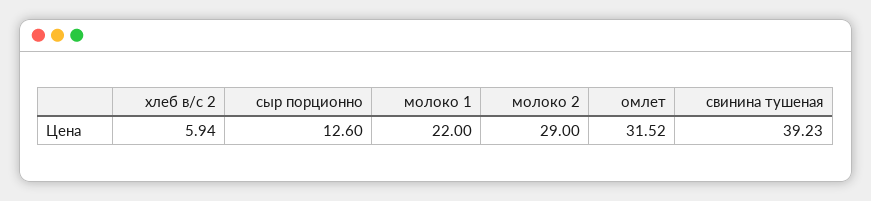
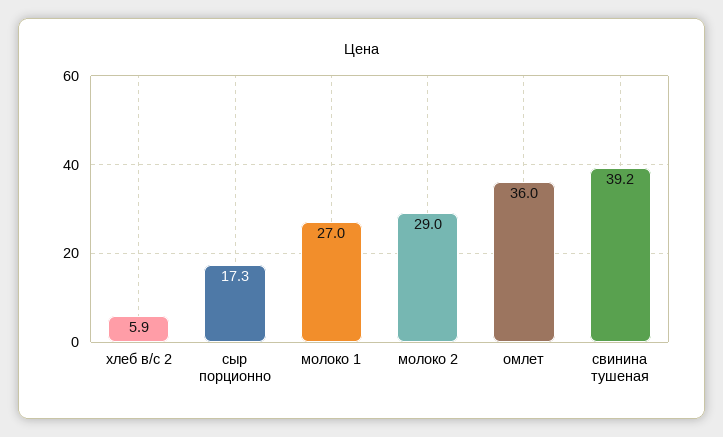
  {
    "хлеб в/с 2": 5.94,
-   "сыр порционно": 12.6,
+   "сыр порционно": 17.3,
-   "молоко 1": 22,
+   "молоко 1": 27,
    "молоко 2": 29,
-   "омлет": 31.52,
+   "омлет": 36,
    "свинина тушеная": 39.23
  }

